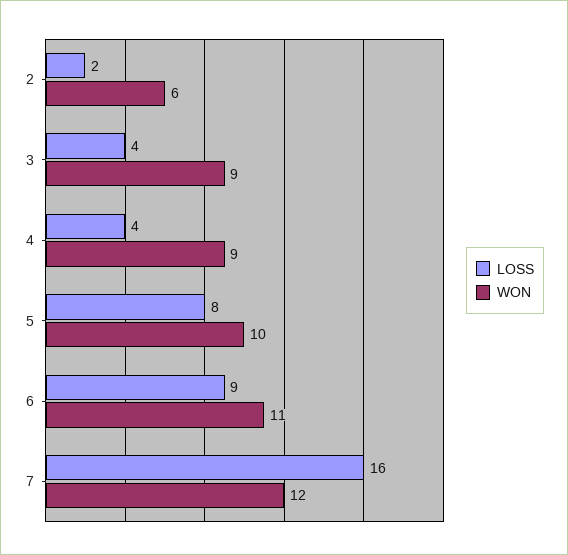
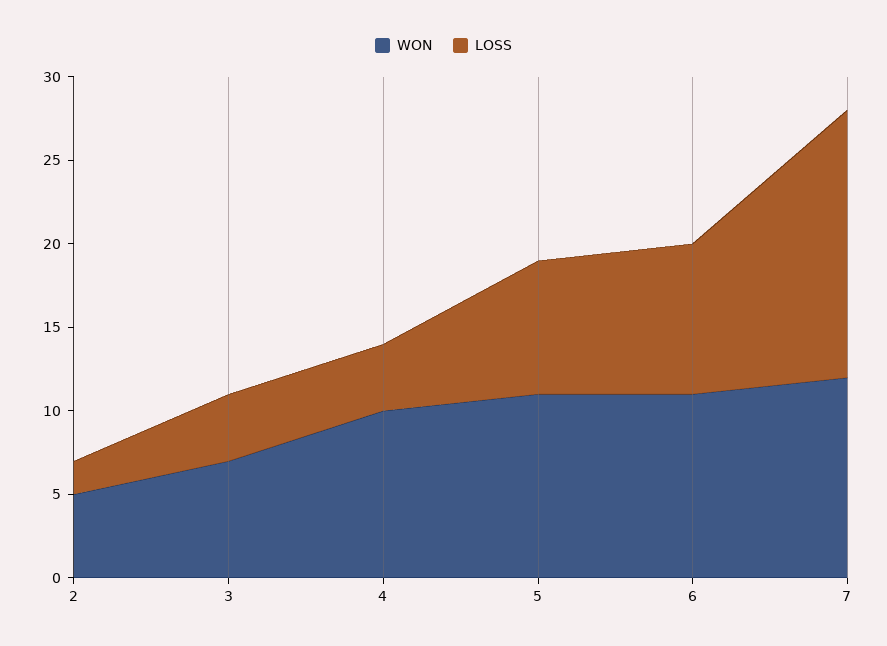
  {
    "LOSS": {
      "2": 2,
      "3": 4,
      "4": 4,
      "5": 8,
      "6": 9,
      "7": 16
    },
    "WON": {
-     "2": 6,
+     "2": 5,
-     "3": 9,
+     "3": 7,
-     "4": 9,
+     "4": 10,
-     "5": 10,
+     "5": 11,
      "6": 11,
      "7": 12
    }
  }

